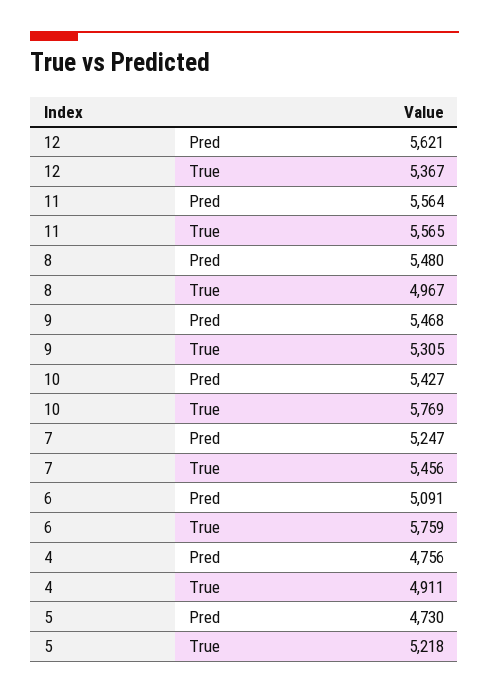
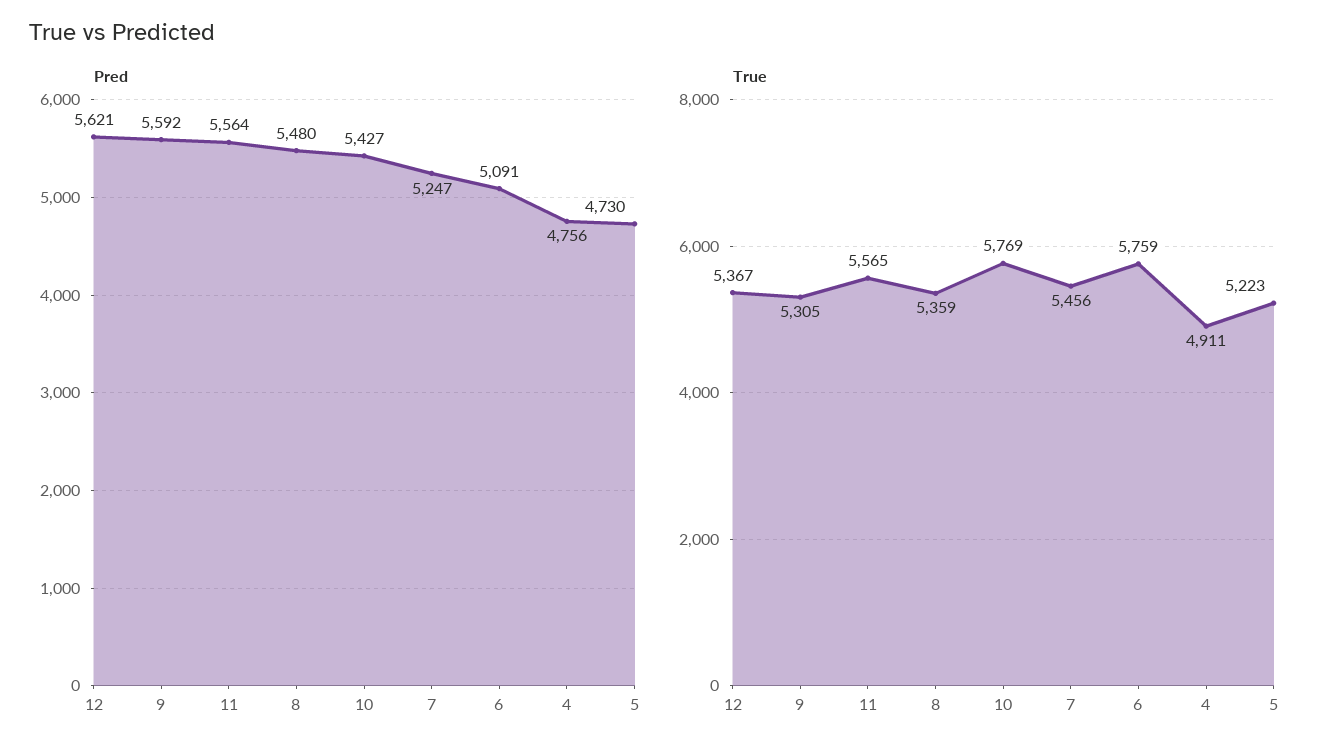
  {
    "Pred": {
      "12": 5621,
      "11": 5564,
      "8": 5480,
-     "9": 5468,
+     "9": 5592,
      "10": 5427,
      "7": 5247,
      "6": 5091,
      "4": 4756,
      "5": 4730
    },
    "True": {
      "12": 5367,
      "11": 5565,
-     "8": 4967,
+     "8": 5359,
      "9": 5305,
      "10": 5769,
      "7": 5456,
      "6": 5759,
      "4": 4911,
-     "5": 5218
+     "5": 5223
    }
  }

